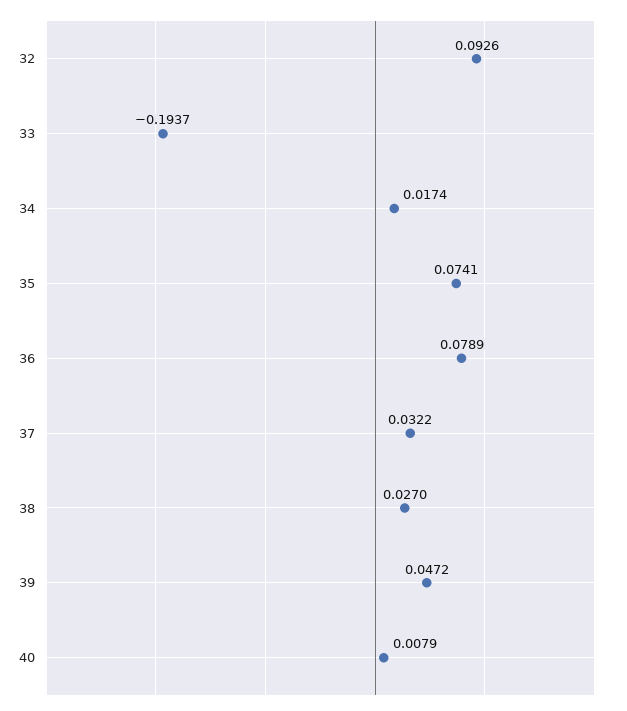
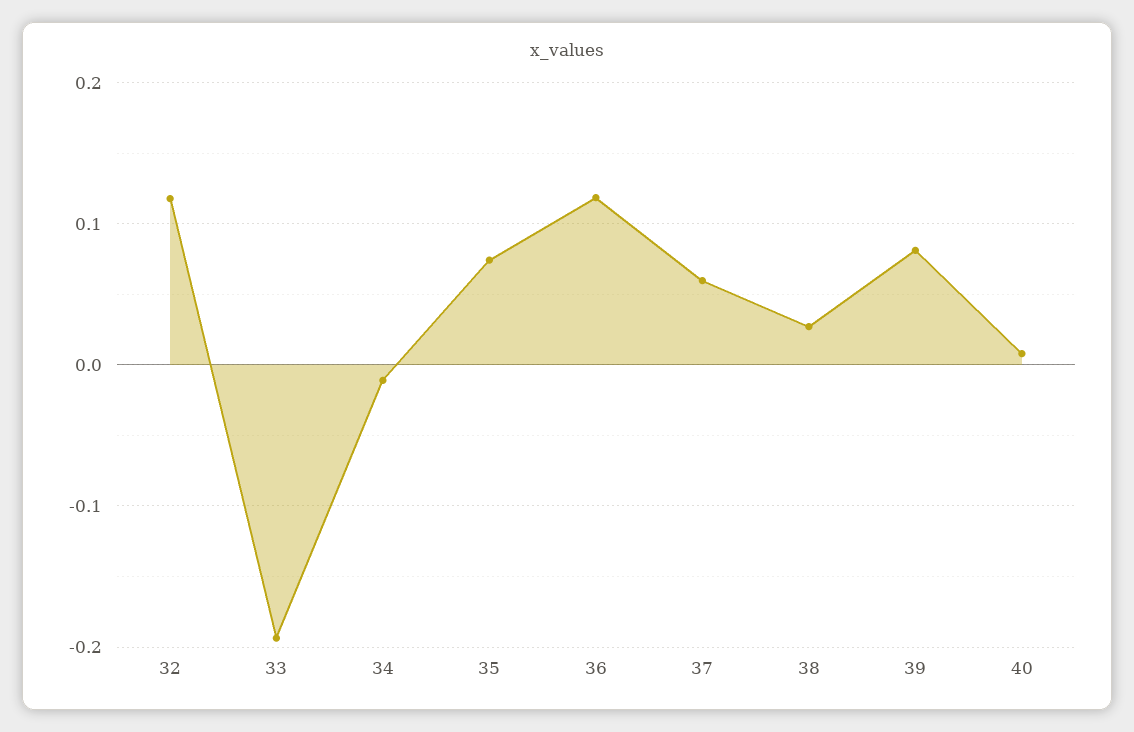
  {
-   "32": 0.0926,
+   "32": 0.12,
    "33": -0.1937,
-   "34": 0.0174,
+   "34": -0.01,
    "35": 0.0741,
-   "36": 0.0789,
+   "36": 0.12,
-   "37": 0.0322,
+   "37": 0.06,
    "38": 0.027,
-   "39": 0.0472,
+   "39": 0.08,
    "40": 0.0079
  }

